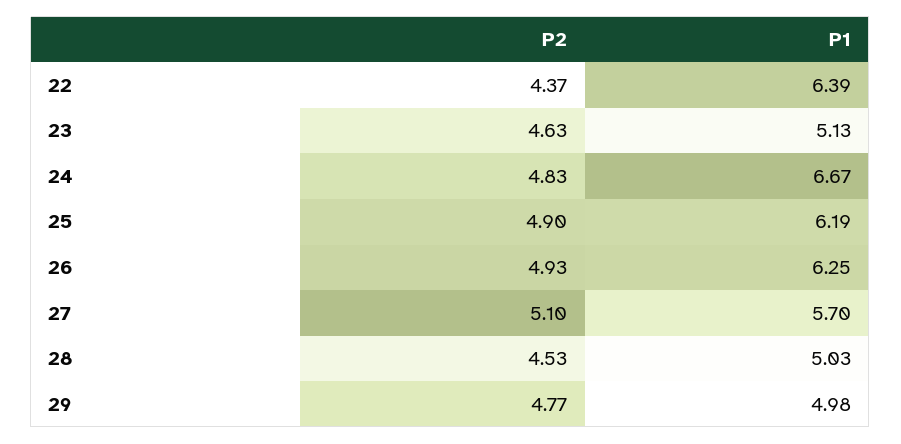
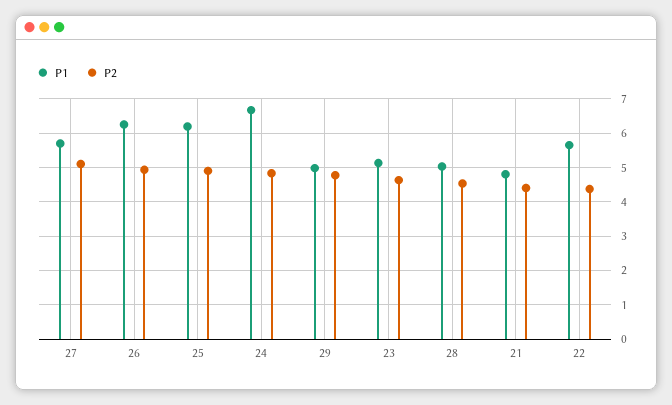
  {
    "P2": {
      "22": 4.37,
      "23": 4.63,
      "24": 4.83,
      "25": 4.9,
      "26": 4.93,
      "27": 5.1,
      "28": 4.53,
-     "29": 4.77
+     "29": 4.77,
+     "21": 4.4
    },
    "P1": {
-     "22": 6.39,
+     "22": 5.6,
      "23": 5.13,
      "24": 6.67,
      "25": 6.19,
      "26": 6.25,
      "27": 5.7,
      "28": 5.03,
-     "29": 4.98
+     "29": 4.98,
+     "21": 4.8
    }
  }

